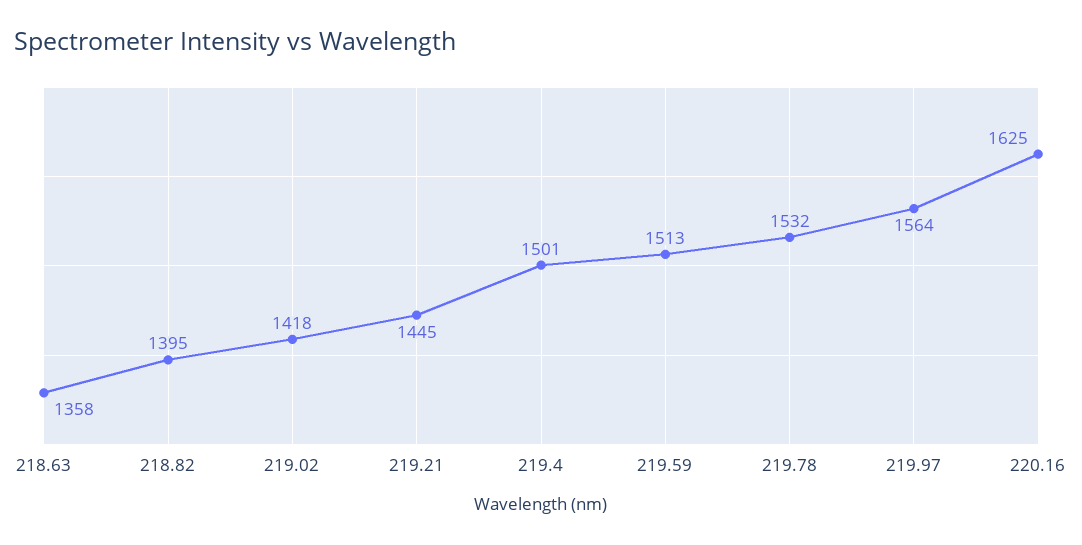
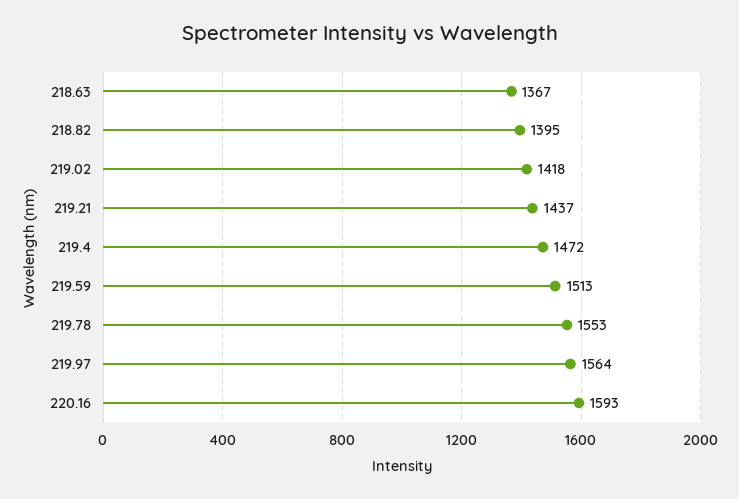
  {
-   "218.63": 1358,
+   "218.63": 1367,
    "218.82": 1395,
    "219.02": 1418,
-   "219.21": 1445,
+   "219.21": 1437,
-   "219.4": 1501,
+   "219.4": 1472,
    "219.59": 1513,
-   "219.78": 1532,
+   "219.78": 1553,
    "219.97": 1564,
-   "220.16": 1625
+   "220.16": 1593
  }

